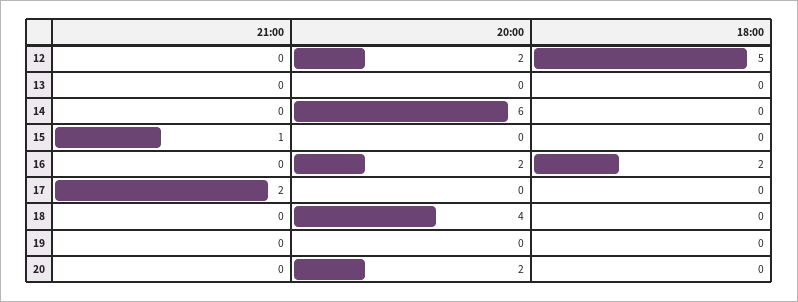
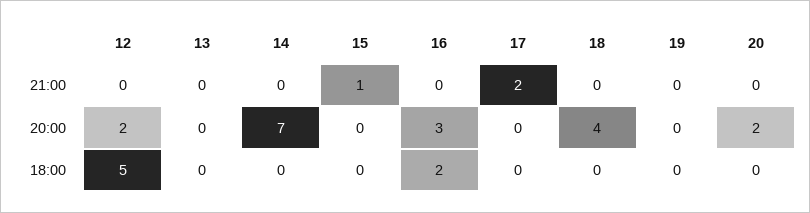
  {
    "21:00": {
      "12": 0,
      "13": 0,
      "14": 0,
      "15": 1,
      "16": 0,
      "17": 2,
      "18": 0,
      "19": 0,
      "20": 0
    },
    "20:00": {
      "12": 2,
      "13": 0,
-     "14": 6,
+     "14": 7,
      "15": 0,
-     "16": 2,
+     "16": 3,
      "17": 0,
      "18": 4,
      "19": 0,
      "20": 2
    },
    "18:00": {
      "12": 5,
      "13": 0,
      "14": 0,
      "15": 0,
      "16": 2,
      "17": 0,
      "18": 0,
      "19": 0,
      "20": 0
    }
  }

